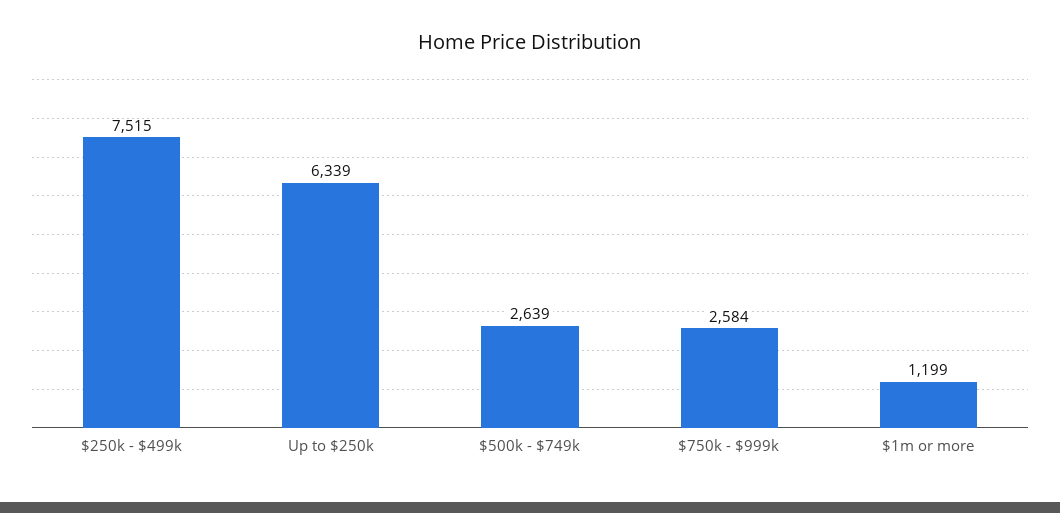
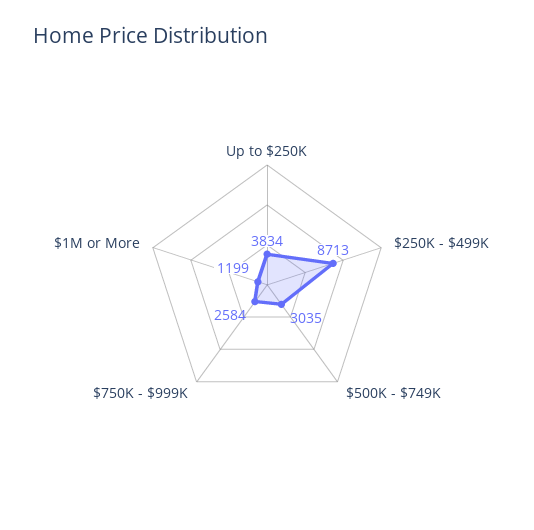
  {
-   "$250k - $499k": 7515,
+   "$250k - $499k": 8713,
-   "Up to $250k": 6339,
+   "Up to $250k": 3834,
-   "$500k - $749k": 2639,
+   "$500k - $749k": 3035,
    "$750k - $999k": 2584,
    "$1m or more": 1199
  }

